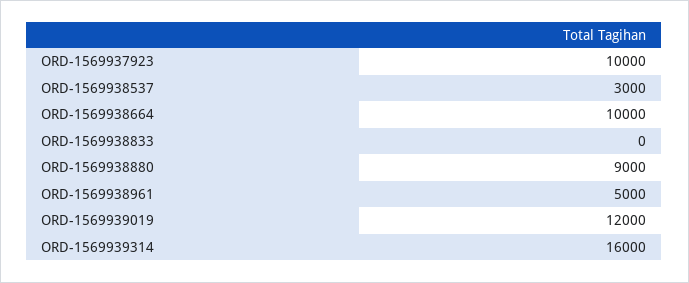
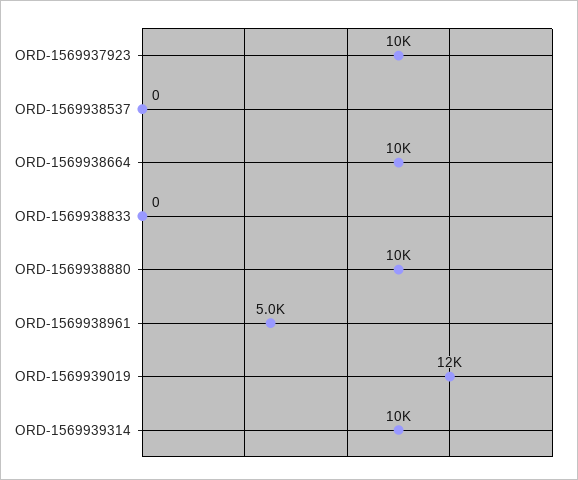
  {
    "ORD-1569937923": 10000,
-   "ORD-1569938537": 3000,
+   "ORD-1569938537": 0,
    "ORD-1569938664": 10000,
    "ORD-1569938833": 0,
-   "ORD-1569938880": 9000,
+   "ORD-1569938880": 10000,
    "ORD-1569938961": 5000,
    "ORD-1569939019": 12000,
-   "ORD-1569939314": 16000
+   "ORD-1569939314": 10000
  }

